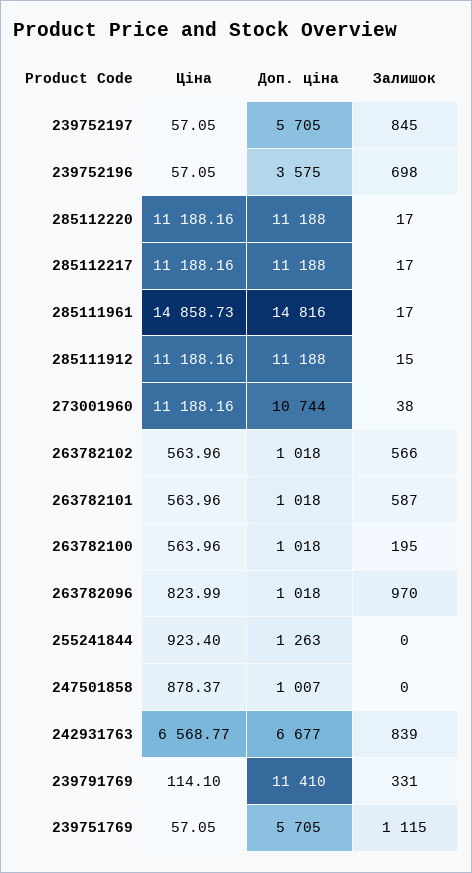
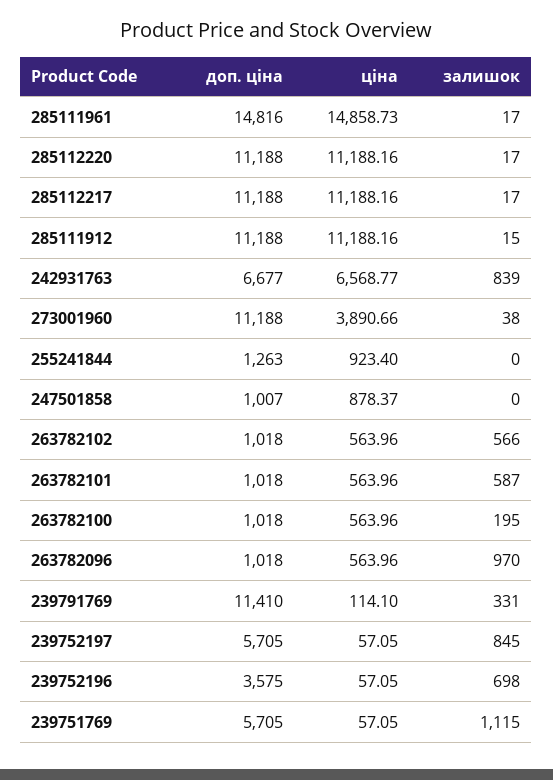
  {
    "Ціна": {
      "239752197": 57.05,
      "239752196": 57.05,
      "285112220": 11188.16,
      "285112217": 11188.16,
      "285111961": 14858.73,
      "285111912": 11188.16,
-     "273001960": 11188.16,
+     "273001960": 3890.66,
      "263782102": 563.96,
      "263782101": 563.96,
      "263782100": 563.96,
-     "263782096": 823.99,
+     "263782096": 563.96,
      "255241844": 923.4,
      "247501858": 878.37,
      "242931763": 6568.77,
      "239791769": 114.1,
      "239751769": 57.05
    },
    "Доп. ціна": {
      "239752197": 5705,
      "239752196": 3575,
      "285112220": 11188,
      "285112217": 11188,
      "285111961": 14816,
      "285111912": 11188,
-     "273001960": 10744,
+     "273001960": 11188,
      "263782102": 1018,
      "263782101": 1018,
      "263782100": 1018,
      "263782096": 1018,
      "255241844": 1263,
      "247501858": 1007,
      "242931763": 6677,
      "239791769": 11410,
      "239751769": 5705
    },
    "Залишок": {
      "239752197": 845,
      "239752196": 698,
      "285112220": 17,
      "285112217": 17,
      "285111961": 17,
      "285111912": 15,
      "273001960": 38,
      "263782102": 566,
      "263782101": 587,
      "263782100": 195,
      "263782096": 970,
      "255241844": 0,
      "247501858": 0,
      "242931763": 839,
      "239791769": 331,
      "239751769": 1115
    }
  }

